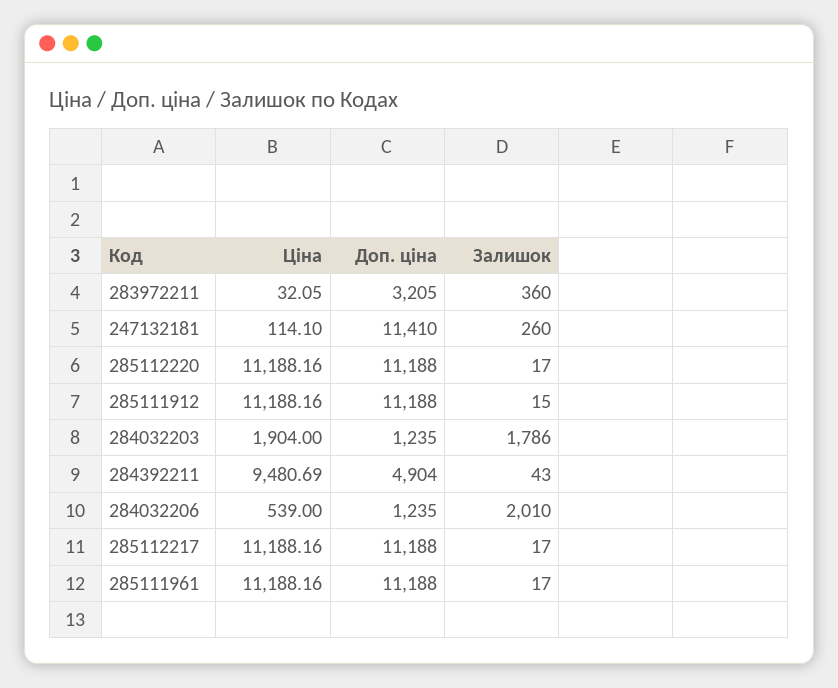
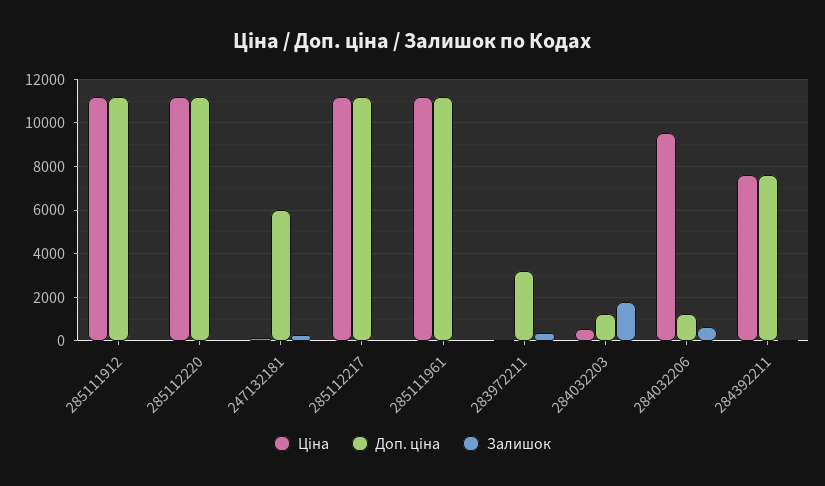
  {
    "Ціна": {
      "283972211": 32.05,
      "247132181": 114.1,
      "285112220": 11188.16,
      "285111912": 11188.16,
-     "284032203": 1904,
+     "284032203": 500,
-     "284392211": 9480.69,
+     "284392211": 7500,
-     "284032206": 539,
+     "284032206": 9500,
      "285112217": 11188.16,
      "285111961": 11188.16
    },
    "Доп. ціна": {
      "283972211": 3205,
-     "247132181": 11410,
+     "247132181": 6000,
      "285112220": 11188,
      "285111912": 11188,
      "284032203": 1235,
-     "284392211": 4904,
+     "284392211": 7500,
      "284032206": 1235,
      "285112217": 11188,
      "285111961": 11188
    },
    "Залишок": {
      "283972211": 360,
      "247132181": 260,
      "285112220": 17,
      "285111912": 15,
      "284032203": 1786,
      "284392211": 43,
-     "284032206": 2010,
+     "284032206": 500,
      "285112217": 17,
      "285111961": 17
    }
  }

